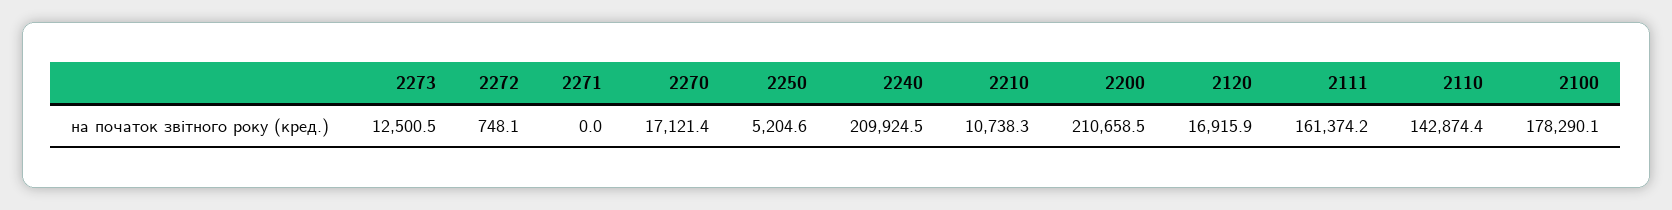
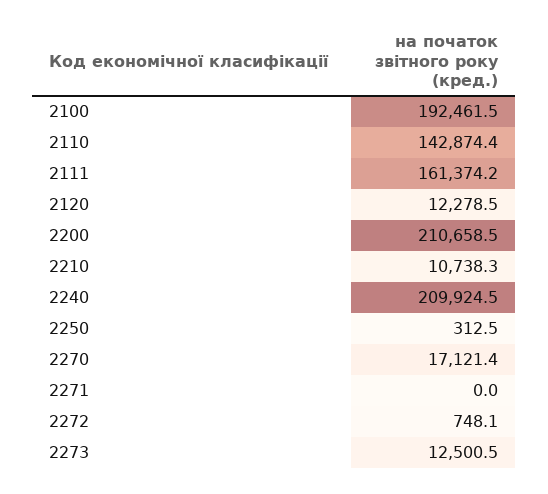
  {
    "2273": 12500.5,
    "2272": 748.1,
    "2271": 0,
    "2270": 17121.4,
-   "2250": 5204.6,
+   "2250": 312.5,
    "2240": 209924.5,
    "2210": 10738.3,
    "2200": 210658.5,
-   "2120": 16915.9,
+   "2120": 12278.5,
    "2111": 161374.2,
    "2110": 142874.4,
-   "2100": 178290.1
+   "2100": 192461.5
  }

